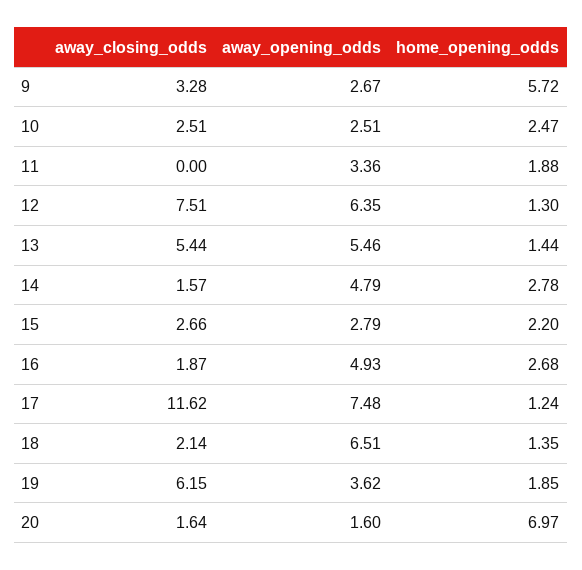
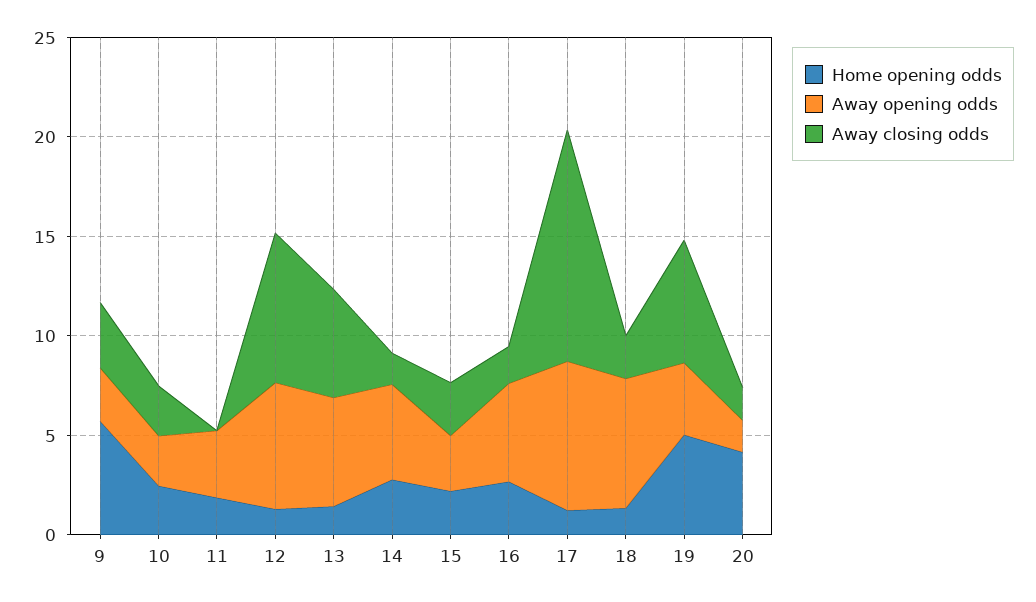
  {
    "away_closing_odds": {
      "9": 3.28,
      "10": 2.51,
      "11": 0,
      "12": 7.51,
      "13": 5.44,
      "14": 1.57,
      "15": 2.66,
      "16": 1.87,
      "17": 11.62,
      "18": 2.14,
      "19": 6.15,
      "20": 1.64
    },
    "away_opening_odds": {
      "9": 2.67,
      "10": 2.51,
      "11": 3.36,
      "12": 6.35,
      "13": 5.46,
      "14": 4.79,
      "15": 2.79,
      "16": 4.93,
      "17": 7.48,
      "18": 6.51,
      "19": 3.62,
      "20": 1.6
    },
    "home_opening_odds": {
      "9": 5.72,
      "10": 2.47,
      "11": 1.88,
      "12": 1.3,
      "13": 1.44,
      "14": 2.78,
      "15": 2.2,
      "16": 2.68,
      "17": 1.24,
      "18": 1.35,
-     "19": 1.85,
+     "19": 5,
-     "20": 6.97
+     "20": 4
    }
  }

